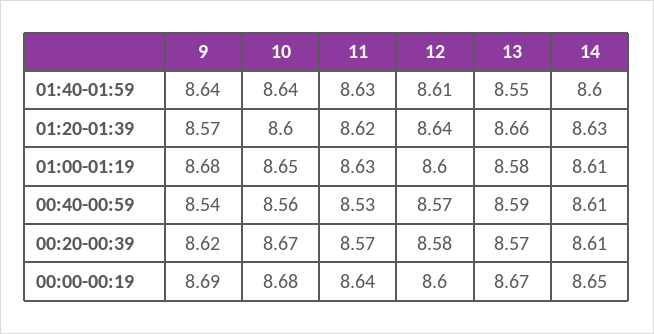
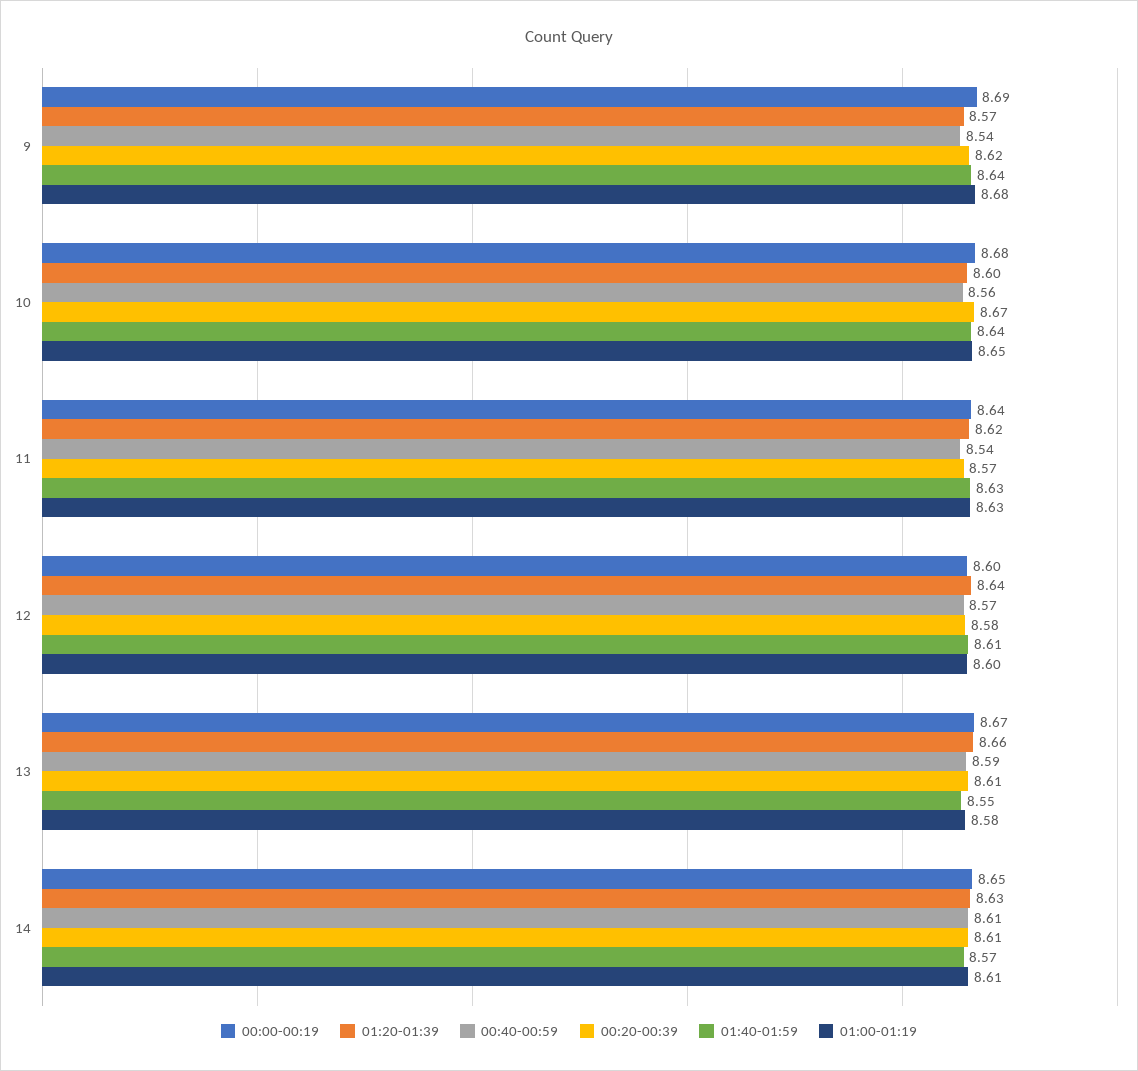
  {
    "01:40-01:59": {
      "9": 8.64,
      "10": 8.64,
      "11": 8.63,
      "12": 8.61,
      "13": 8.55,
-     "14": 8.6
+     "14": 8.57
    },
    "01:20-01:39": {
      "9": 8.57,
      "10": 8.6,
      "11": 8.62,
      "12": 8.64,
      "13": 8.66,
      "14": 8.63
    },
    "01:00-01:19": {
      "9": 8.68,
      "10": 8.65,
      "11": 8.63,
      "12": 8.6,
      "13": 8.58,
      "14": 8.61
    },
    "00:40-00:59": {
      "9": 8.54,
      "10": 8.56,
-     "11": 8.53,
+     "11": 8.54,
      "12": 8.57,
      "13": 8.59,
      "14": 8.61
    },
    "00:20-00:39": {
      "9": 8.62,
      "10": 8.67,
      "11": 8.57,
      "12": 8.58,
-     "13": 8.57,
+     "13": 8.61,
      "14": 8.61
    },
    "00:00-00:19": {
      "9": 8.69,
      "10": 8.68,
      "11": 8.64,
      "12": 8.6,
      "13": 8.67,
      "14": 8.65
    }
  }

